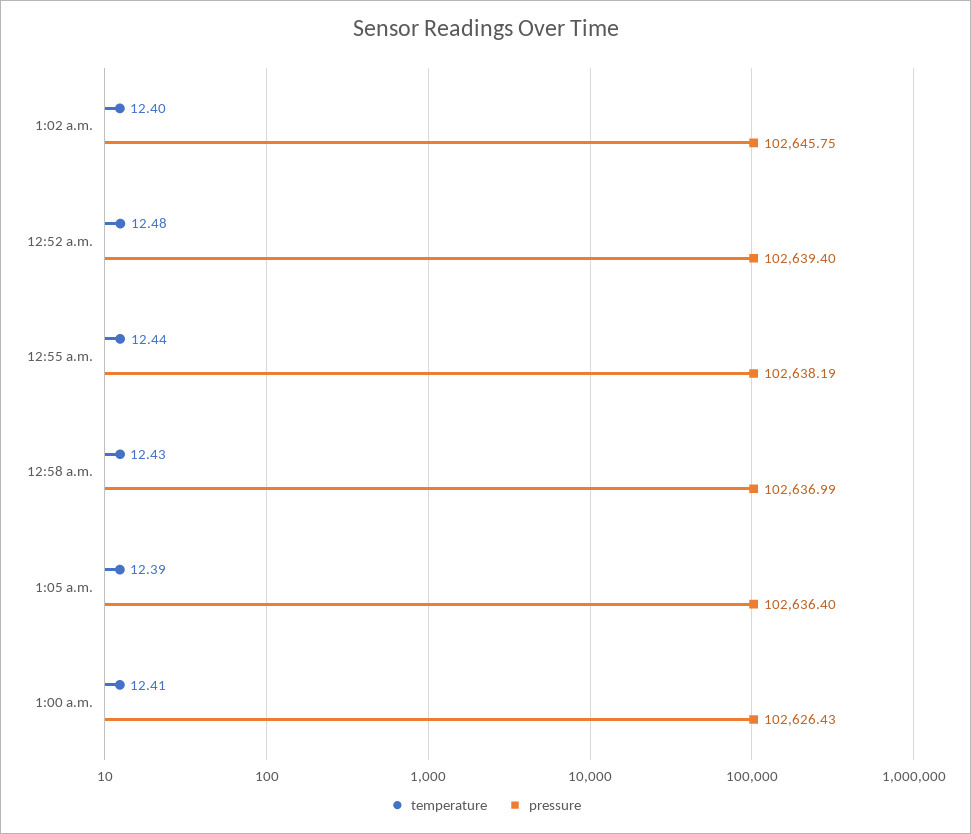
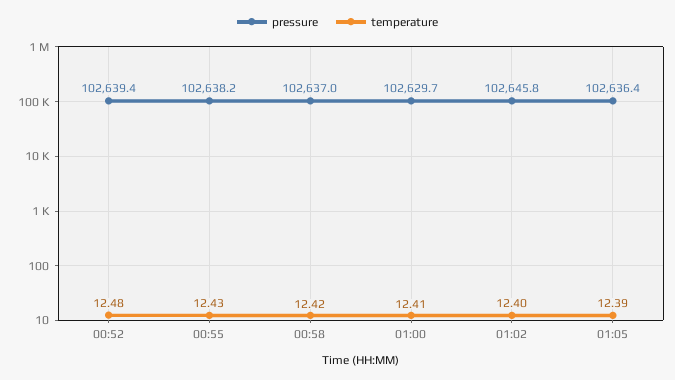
  {
    "temperature": {
      "1:02 a.m.": 12.4,
      "12:52 a.m.": 12.48,
-     "12:55 a.m.": 12.44,
+     "12:55 a.m.": 12.43,
-     "12:58 a.m.": 12.43,
+     "12:58 a.m.": 12.42,
      "1:05 a.m.": 12.39,
      "1:00 a.m.": 12.41
    },
    "pressure": {
      "1:02 a.m.": 102645.75,
      "12:52 a.m.": 102639.4,
      "12:55 a.m.": 102638.19,
      "12:58 a.m.": 102636.99,
      "1:05 a.m.": 102636.4,
-     "1:00 a.m.": 102626.43
+     "1:00 a.m.": 102629.7
    }
  }

